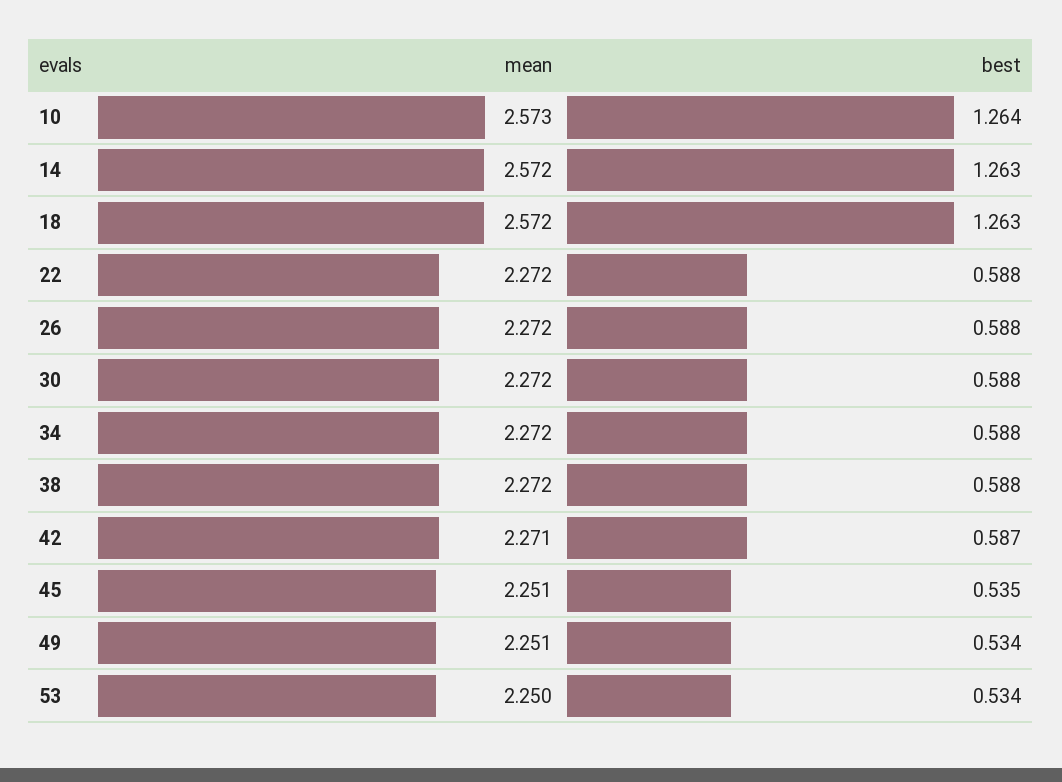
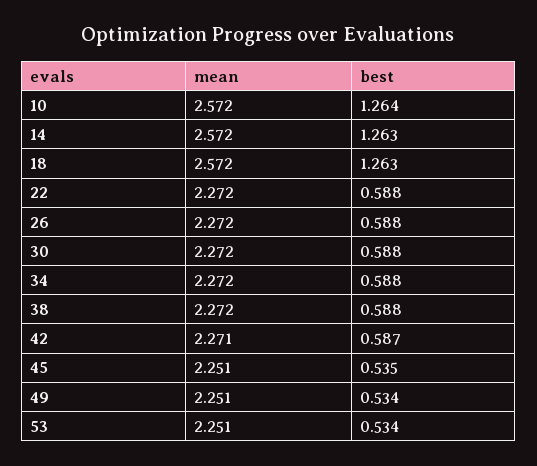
  {
    "mean": {
-     "10": 2.573,
+     "10": 2.572,
      "14": 2.572,
      "18": 2.572,
      "22": 2.272,
      "26": 2.272,
      "30": 2.272,
      "34": 2.272,
      "38": 2.272,
      "42": 2.271,
      "45": 2.251,
      "49": 2.251,
-     "53": 2.25
+     "53": 2.251
    },
    "best": {
      "10": 1.264,
      "14": 1.263,
      "18": 1.263,
      "22": 0.588,
      "26": 0.588,
      "30": 0.588,
      "34": 0.588,
      "38": 0.588,
      "42": 0.587,
      "45": 0.535,
      "49": 0.534,
      "53": 0.534
    }
  }

